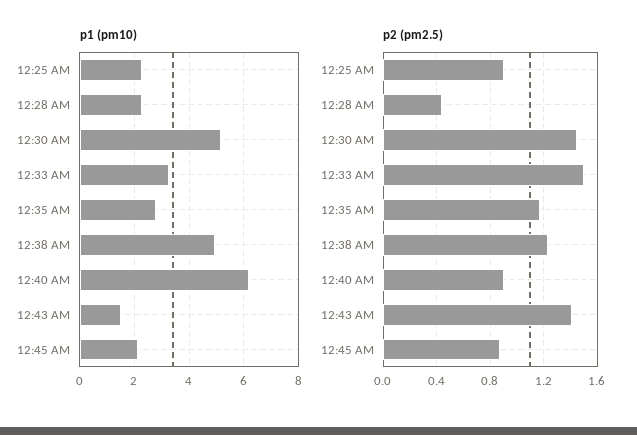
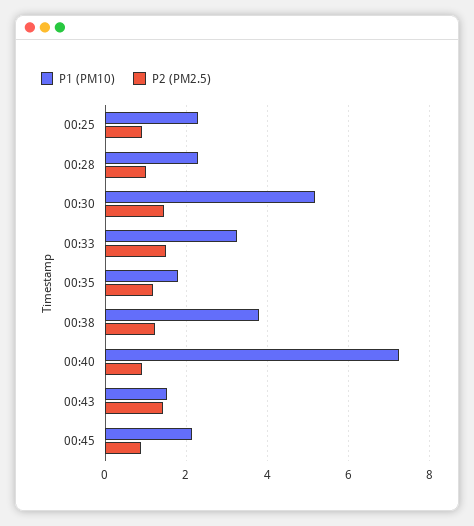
  {
    "p1 (pm10)": {
      "12:25 AM": 2.2,
      "12:28 AM": 2.2,
      "12:30 AM": 5.2,
      "12:33 AM": 3.2,
-     "12:35 AM": 2.75,
+     "12:35 AM": 1.8,
-     "12:38 AM": 5,
+     "12:38 AM": 3.8,
-     "12:40 AM": 6.25,
+     "12:40 AM": 7.2,
      "12:43 AM": 1.6,
      "12:45 AM": 2.2
    },
    "p2 (pm2.5)": {
      "12:25 AM": 0.9,
-     "12:28 AM": 0.45,
+     "12:28 AM": 1,
      "12:30 AM": 1.45,
      "12:33 AM": 1.5,
      "12:35 AM": 1.15,
      "12:38 AM": 1.25,
      "12:40 AM": 0.9,
      "12:43 AM": 1.4,
      "12:45 AM": 0.85
    }
  }

